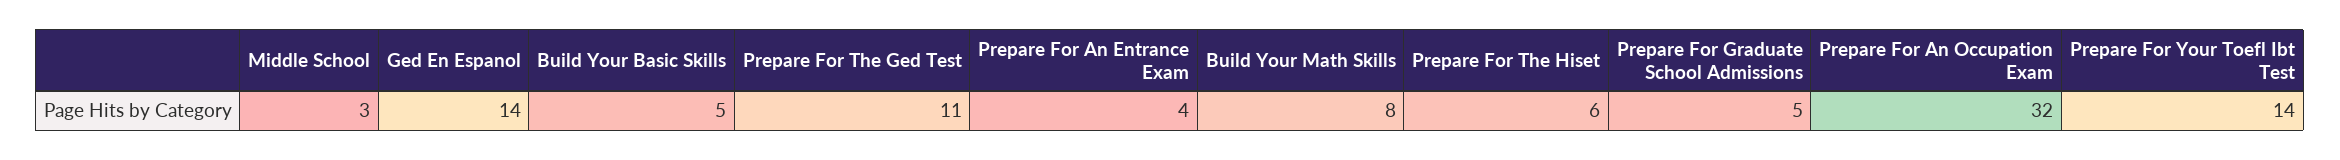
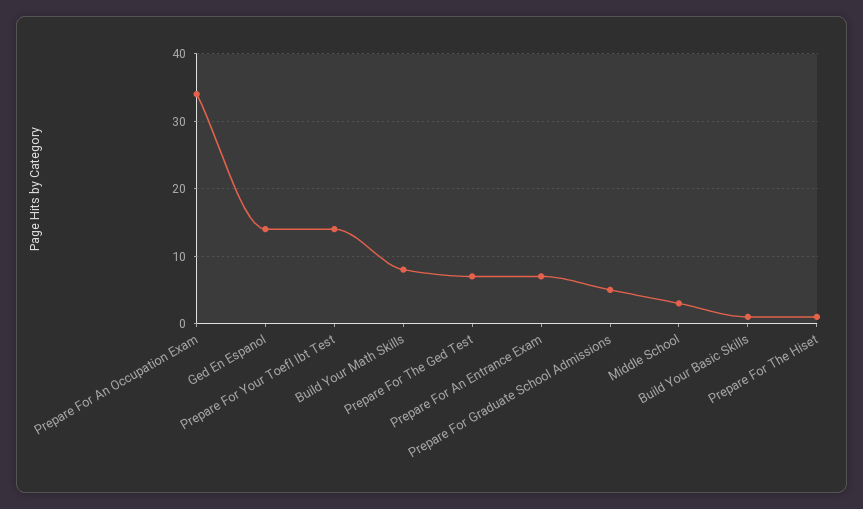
  {
    "Middle School": 3,
    "Ged En Espanol": 14,
-   "Build Your Basic Skills": 5,
+   "Build Your Basic Skills": 1,
-   "Prepare For The Ged Test": 11,
+   "Prepare For The Ged Test": 7,
-   "Prepare For An Entrance Exam": 4,
+   "Prepare For An Entrance Exam": 7,
    "Build Your Math Skills": 8,
-   "Prepare For The Hiset": 6,
+   "Prepare For The Hiset": 1,
    "Prepare For Graduate School Admissions": 5,
-   "Prepare For An Occupation Exam": 32,
+   "Prepare For An Occupation Exam": 34,
    "Prepare For Your Toefl Ibt Test": 14
  }

